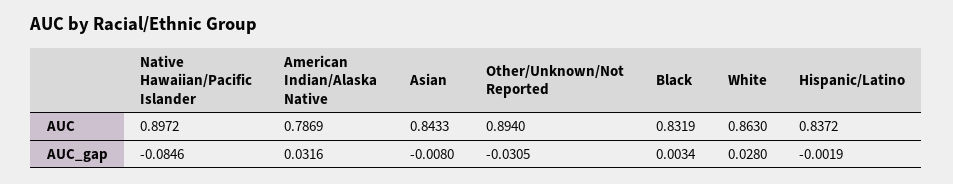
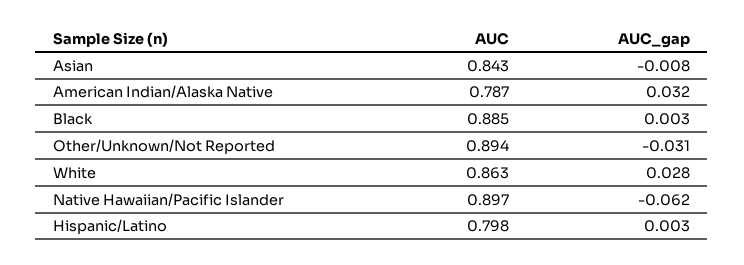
  {
    "Native Hawaiian/Pacific Islander": {
      "AUC": 0.8972,
-     "AUC_gap": -0.0846
+     "AUC_gap": -0.062
    },
    "American Indian/Alaska Native": {
      "AUC": 0.7869,
      "AUC_gap": 0.0316
    },
    "Asian": {
      "AUC": 0.8433,
      "AUC_gap": -0.008
    },
    "Other/Unknown/Not Reported": {
      "AUC": 0.894,
      "AUC_gap": -0.0305
    },
    "Black": {
-     "AUC": 0.8319,
+     "AUC": 0.885,
      "AUC_gap": 0.0034
    },
    "White": {
      "AUC": 0.863,
      "AUC_gap": 0.028
    },
    "Hispanic/Latino": {
-     "AUC": 0.8372,
+     "AUC": 0.798,
-     "AUC_gap": -0.0019
+     "AUC_gap": 0.003
    }
  }

